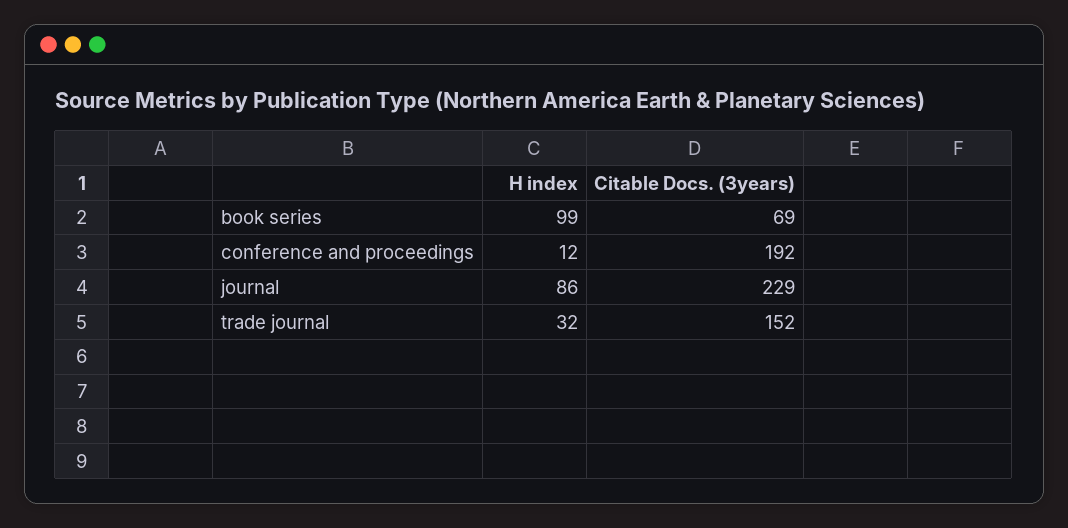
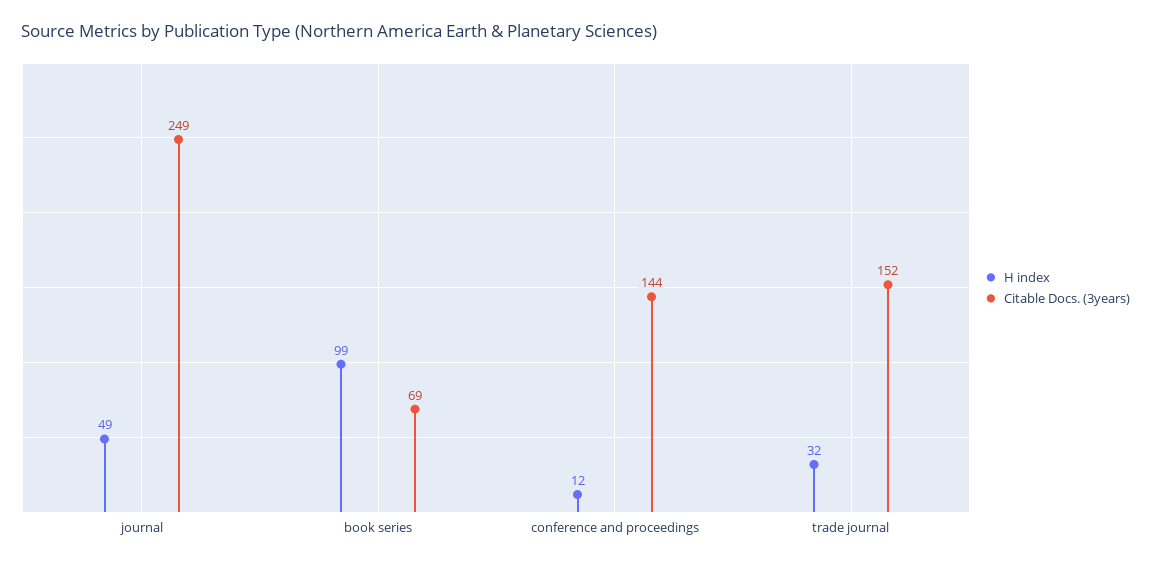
  {
    "H index": {
      "book series": 99,
      "conference and proceedings": 12,
-     "journal": 86,
+     "journal": 49,
      "trade journal": 32
    },
    "Citable Docs. (3years)": {
      "book series": 69,
-     "conference and proceedings": 192,
+     "conference and proceedings": 144,
-     "journal": 229,
+     "journal": 249,
      "trade journal": 152
    }
  }

